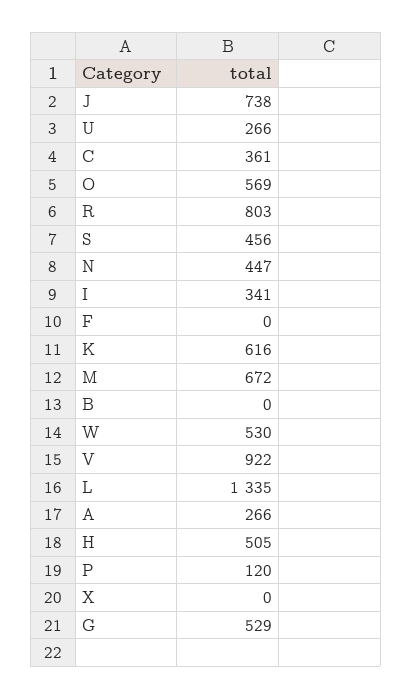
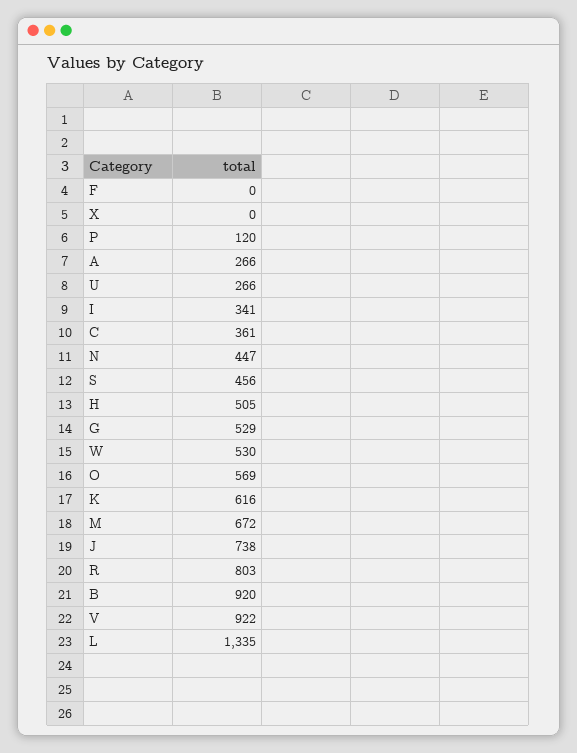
  {
    "J": 738,
    "U": 266,
    "C": 361,
    "O": 569,
    "R": 803,
    "S": 456,
    "N": 447,
    "I": 341,
    "F": 0,
    "K": 616,
    "M": 672,
-   "B": 0,
+   "B": 920,
    "W": 530,
    "V": 922,
    "L": 1335,
    "A": 266,
    "H": 505,
    "P": 120,
    "X": 0,
    "G": 529
  }

